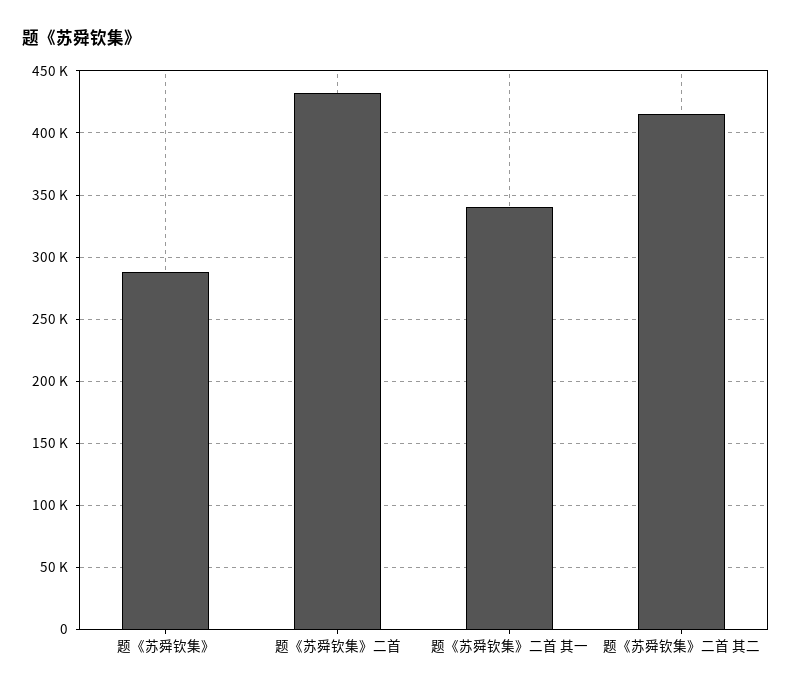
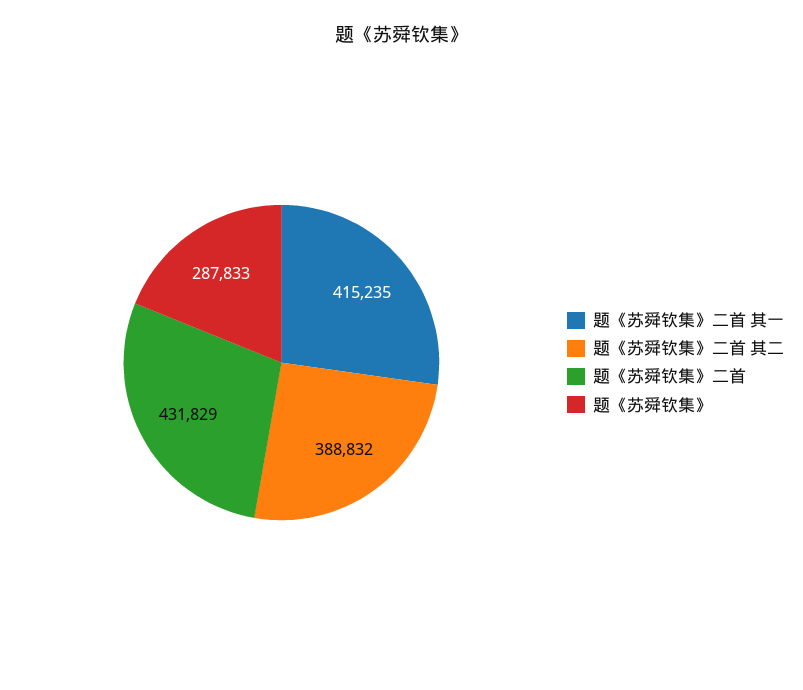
  {
    "题《苏舜钦集》": 287833,
    "题《苏舜钦集》二首": 431829,
-   "题《苏舜钦集》二首 其一": 340000,
+   "题《苏舜钦集》二首 其一": 415235,
-   "题《苏舜钦集》二首 其二": 415000
+   "题《苏舜钦集》二首 其二": 388832
  }

